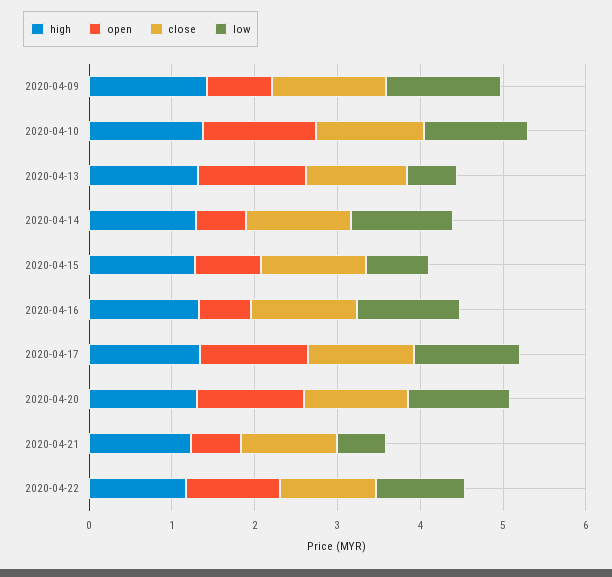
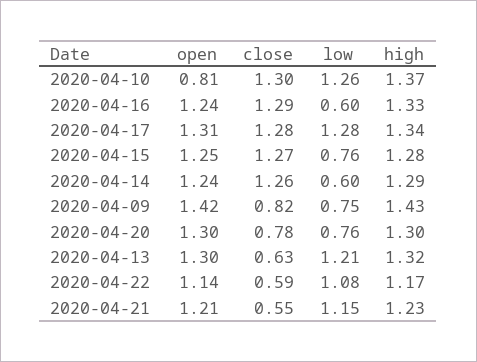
  {
    "high": {
      "2020-04-09": 1.43,
      "2020-04-10": 1.37,
      "2020-04-13": 1.32,
      "2020-04-14": 1.29,
      "2020-04-15": 1.28,
      "2020-04-16": 1.33,
      "2020-04-17": 1.34,
      "2020-04-20": 1.3,
      "2020-04-21": 1.23,
      "2020-04-22": 1.17
    },
    "open": {
-     "2020-04-09": 0.8,
+     "2020-04-09": 1.42,
-     "2020-04-10": 1.4,
+     "2020-04-10": 0.81,
      "2020-04-13": 1.3,
-     "2020-04-14": 0.6,
+     "2020-04-14": 1.24,
-     "2020-04-15": 0.8,
+     "2020-04-15": 1.25,
-     "2020-04-16": 0.6,
+     "2020-04-16": 1.24,
      "2020-04-17": 1.31,
      "2020-04-20": 1.3,
-     "2020-04-21": 0.6,
+     "2020-04-21": 1.21,
      "2020-04-22": 1.14
    },
    "close": {
-     "2020-04-09": 1.4,
+     "2020-04-09": 0.82,
      "2020-04-10": 1.3,
-     "2020-04-13": 1.2,
+     "2020-04-13": 0.63,
      "2020-04-14": 1.26,
      "2020-04-15": 1.27,
      "2020-04-16": 1.29,
      "2020-04-17": 1.28,
-     "2020-04-20": 1.2,
+     "2020-04-20": 0.78,
-     "2020-04-21": 1.2,
+     "2020-04-21": 0.55,
-     "2020-04-22": 1.2
+     "2020-04-22": 0.59
    },
    "low": {
-     "2020-04-09": 1.4,
+     "2020-04-09": 0.75,
      "2020-04-10": 1.26,
-     "2020-04-13": 0.6,
+     "2020-04-13": 1.21,
-     "2020-04-14": 1.2,
+     "2020-04-14": 0.6,
      "2020-04-15": 0.76,
-     "2020-04-16": 1.2,
+     "2020-04-16": 0.6,
      "2020-04-17": 1.28,
-     "2020-04-20": 1.2,
+     "2020-04-20": 0.76,
-     "2020-04-21": 0.6,
+     "2020-04-21": 1.15,
      "2020-04-22": 1.08
    }
  }

